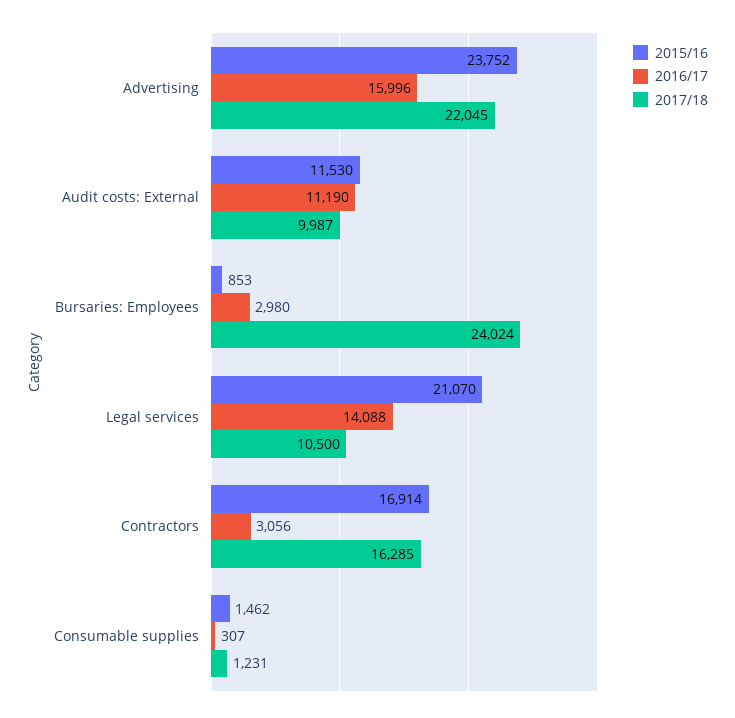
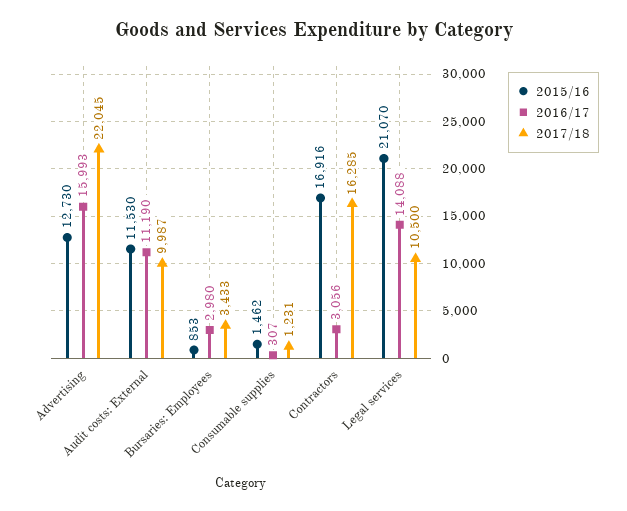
  {
    "2015/16": {
-     "Advertising": 23752,
+     "Advertising": 12730,
      "Audit costs: External": 11530,
      "Bursaries: Employees": 853,
      "Legal services": 21070,
-     "Contractors": 16914,
+     "Contractors": 16916,
      "Consumable supplies": 1462
    },
    "2016/17": {
-     "Advertising": 15996,
+     "Advertising": 15993,
      "Audit costs: External": 11190,
      "Bursaries: Employees": 2980,
      "Legal services": 14088,
      "Contractors": 3056,
      "Consumable supplies": 307
    },
    "2017/18": {
      "Advertising": 22045,
      "Audit costs: External": 9987,
-     "Bursaries: Employees": 24024,
+     "Bursaries: Employees": 3433,
      "Legal services": 10500,
      "Contractors": 16285,
      "Consumable supplies": 1231
    }
  }

